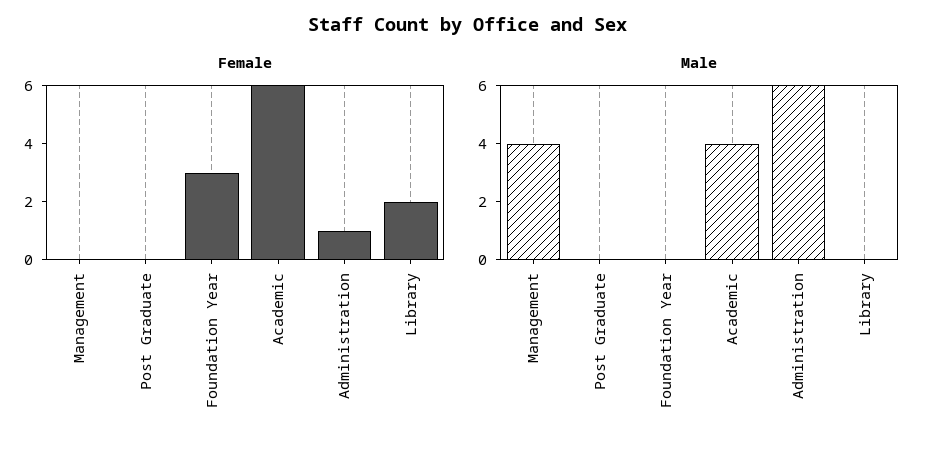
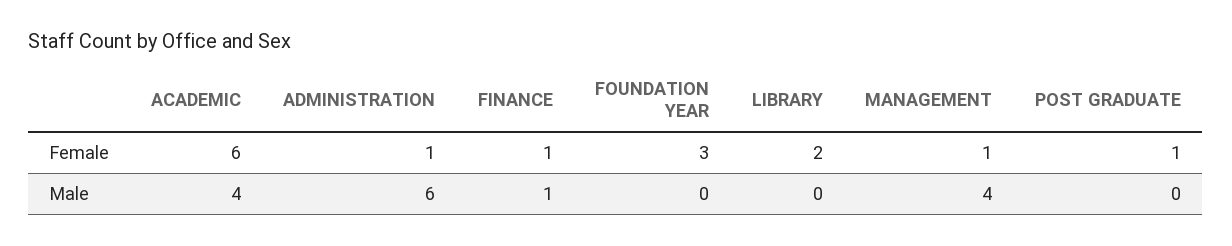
  {
    "Female": {
-     "Management": 0,
+     "Management": 1,
-     "Post Graduate": 0,
+     "Post Graduate": 1,
      "Foundation Year": 3,
      "Academic": 6,
      "Administration": 1,
-     "Library": 2
+     "Library": 2,
+     "FINANCE": 1
    },
    "Male": {
      "Management": 4,
      "Post Graduate": 0,
      "Foundation Year": 0,
      "Academic": 4,
      "Administration": 6,
-     "Library": 0
+     "Library": 0,
+     "FINANCE": 1
    }
  }

